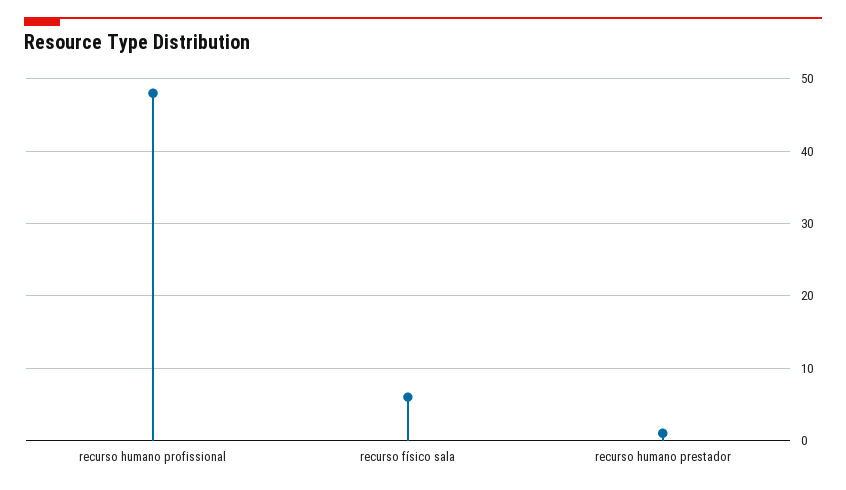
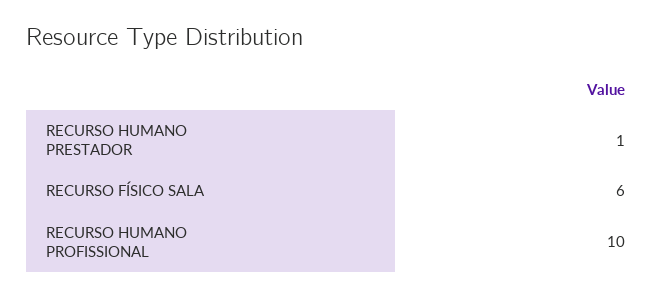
  {
-   "recurso humano profissional": 48,
+   "recurso humano profissional": 10,
    "recurso físico sala": 6,
    "recurso humano prestador": 1
  }

